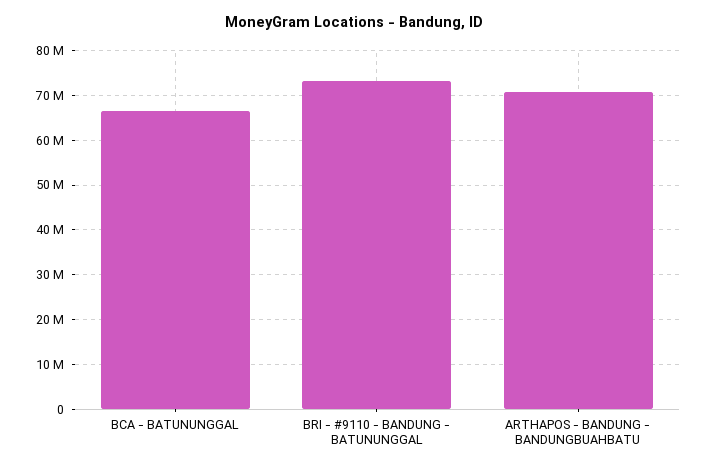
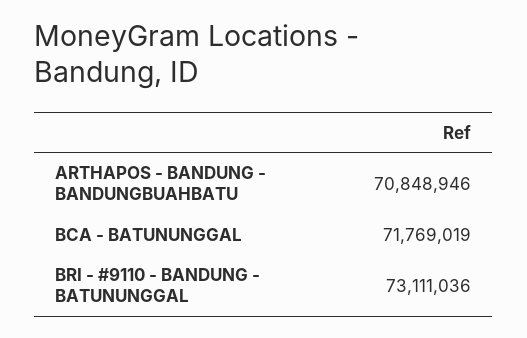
  {
-   "BCA - BATUNUNGGAL": 66000000,
+   "BCA - BATUNUNGGAL": 71769019,
    "BRI - #9110 - BANDUNG - BATUNUNGGAL": 73111036,
    "ARTHAPOS - BANDUNG - BANDUNGBUAHBATU": 70848946
  }

